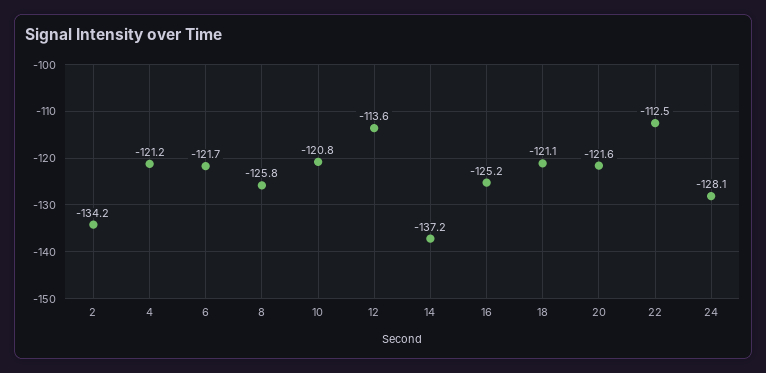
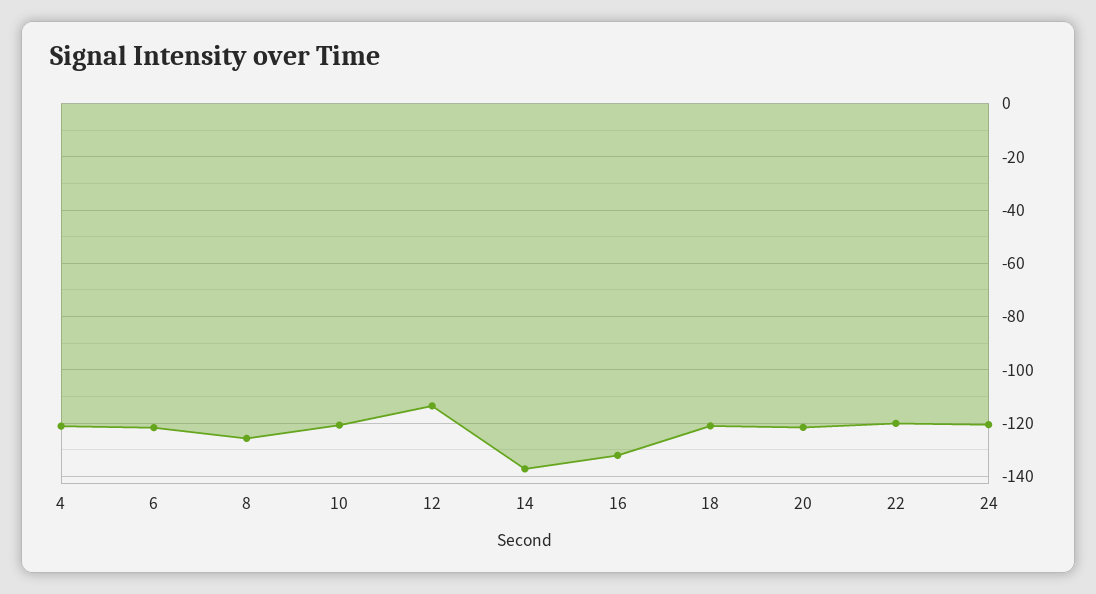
  {
-   "2": -134.2,
    "4": -121.2,
    "6": -121.7,
    "8": -125.8,
    "10": -120.8,
    "12": -113.6,
    "14": -137.2,
-   "16": -125.2,
+   "16": -132.5,
    "18": -121.1,
    "20": -121.6,
-   "22": -112.5,
+   "22": -120,
-   "24": -128.1
+   "24": -120
  }

